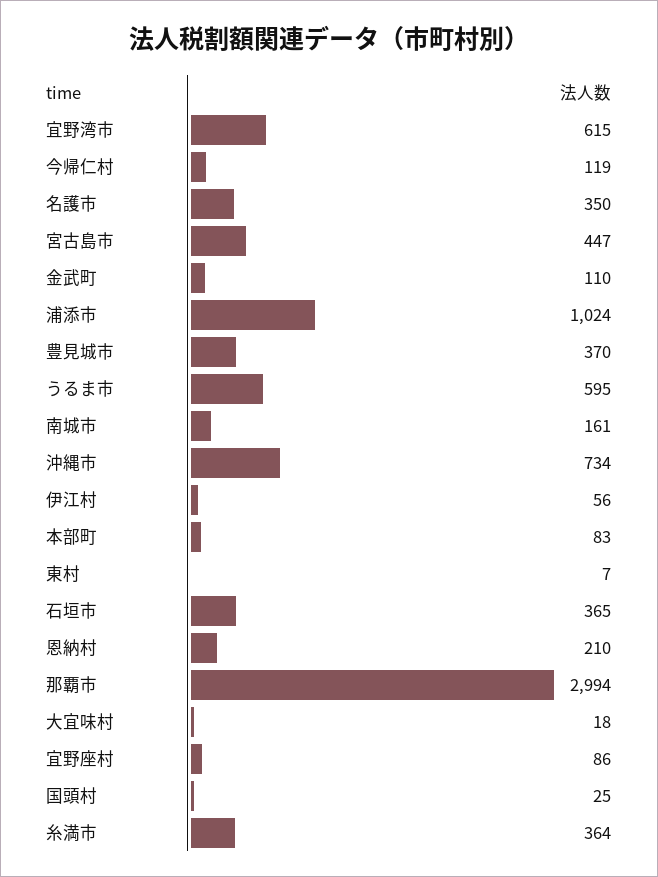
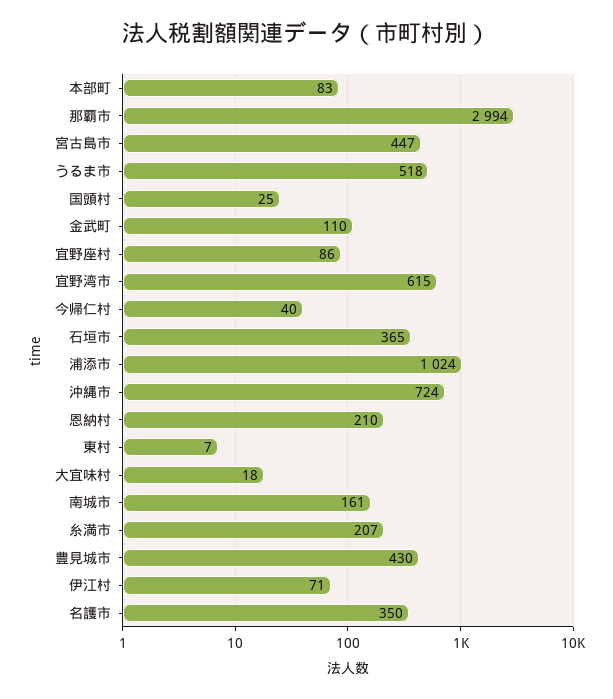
  {
    "宜野湾市": 615,
-   "今帰仁村": 119,
+   "今帰仁村": 40,
    "名護市": 350,
    "宮古島市": 447,
    "金武町": 110,
    "浦添市": 1024,
-   "豊見城市": 370,
+   "豊見城市": 430,
-   "うるま市": 595,
+   "うるま市": 518,
    "南城市": 161,
-   "沖縄市": 734,
+   "沖縄市": 724,
-   "伊江村": 56,
+   "伊江村": 71,
    "本部町": 83,
    "東村": 7,
    "石垣市": 365,
    "恩納村": 210,
    "那覇市": 2994,
    "大宜味村": 18,
    "宜野座村": 86,
    "国頭村": 25,
-   "糸満市": 364
+   "糸満市": 207
  }

